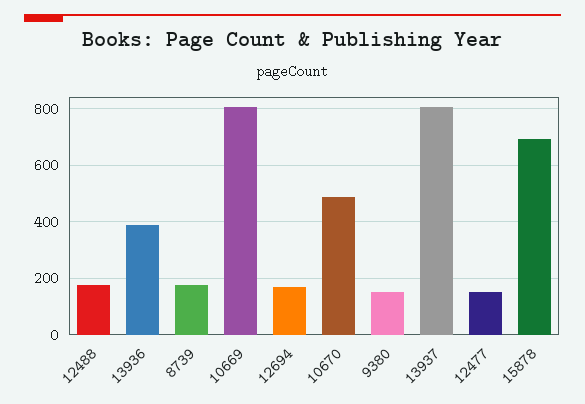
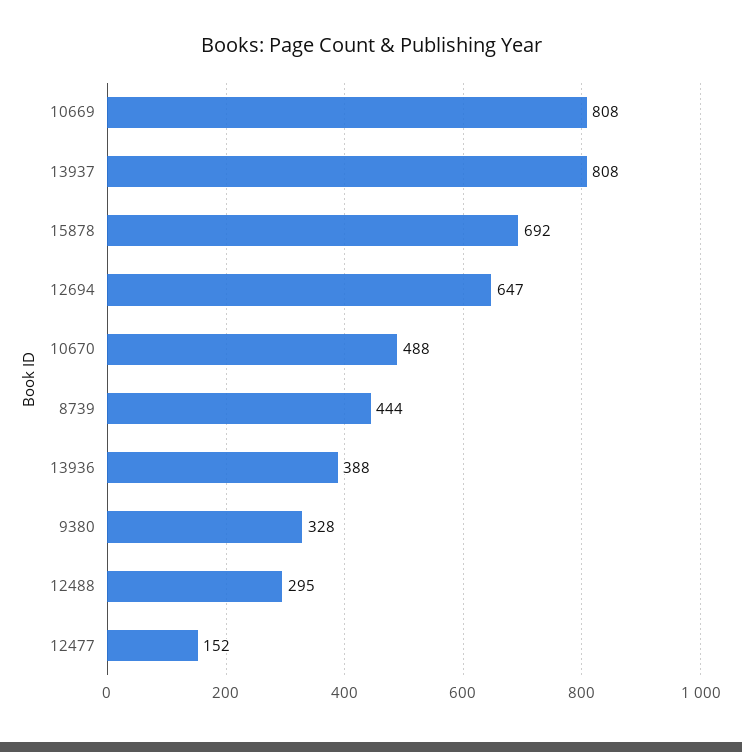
  {
-   "12488": 175,
+   "12488": 295,
    "13936": 388,
-   "8739": 175,
+   "8739": 444,
    "10669": 808,
-   "12694": 175,
+   "12694": 647,
    "10670": 488,
-   "9380": 150,
+   "9380": 328,
    "13937": 808,
    "12477": 152,
    "15878": 692
  }

